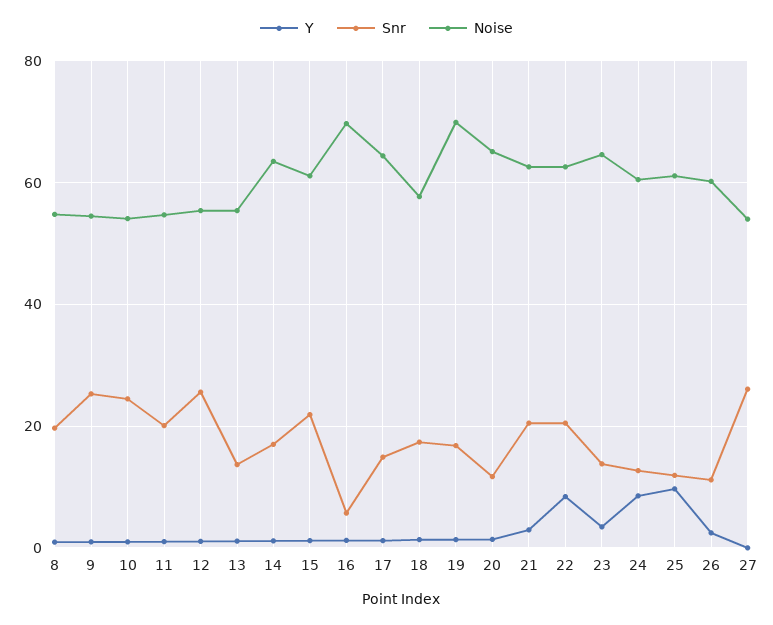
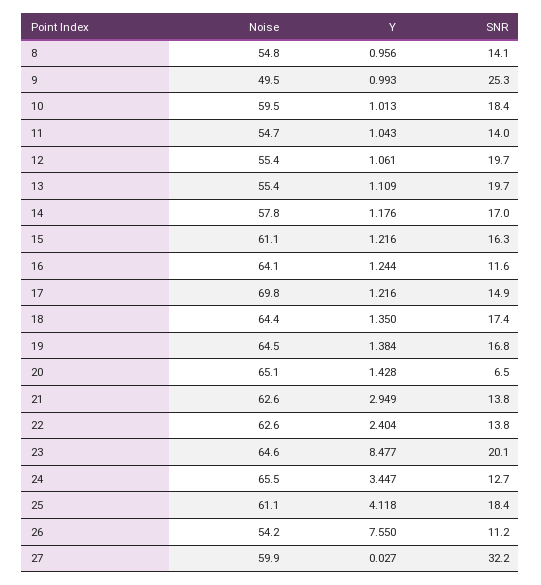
  {
    "Y": {
      "8": 0.956,
      "9": 0.993,
      "10": 1.013,
      "11": 1.043,
      "12": 1.061,
      "13": 1.109,
      "14": 1.176,
      "15": 1.216,
      "16": 1.244,
      "17": 1.216,
      "18": 1.35,
      "19": 1.384,
      "20": 1.428,
      "21": 2.949,
-     "22": 8,
+     "22": 2.404,
-     "23": 4,
+     "23": 8.477,
-     "24": 8,
+     "24": 3.447,
-     "25": 10,
+     "25": 4.118,
-     "26": 2,
+     "26": 7.55,
      "27": 0.027
    },
    "Snr": {
-     "8": 20,
+     "8": 14.1,
      "9": 25.3,
-     "10": 24,
+     "10": 18.4,
-     "11": 20,
+     "11": 14,
-     "12": 26,
+     "12": 19.7,
-     "13": 14,
+     "13": 19.7,
      "14": 17,
-     "15": 22,
+     "15": 16.3,
-     "16": 6,
+     "16": 11.6,
      "17": 14.9,
      "18": 17.4,
      "19": 16.8,
-     "20": 12,
+     "20": 6.5,
-     "21": 20,
+     "21": 13.8,
-     "22": 20,
+     "22": 13.8,
-     "23": 14,
+     "23": 20.1,
      "24": 12.7,
-     "25": 12,
+     "25": 18.4,
      "26": 11.2,
-     "27": 26
+     "27": 32.2
    },
    "Noise": {
      "8": 54.8,
-     "9": 54,
+     "9": 49.5,
-     "10": 54,
+     "10": 59.5,
      "11": 54.7,
      "12": 55.4,
      "13": 55.4,
-     "14": 64,
+     "14": 57.8,
      "15": 61.1,
-     "16": 70,
+     "16": 64.1,
-     "17": 64,
+     "17": 69.8,
-     "18": 58,
+     "18": 64.4,
-     "19": 70,
+     "19": 64.5,
      "20": 65.1,
      "21": 62.6,
      "22": 62.6,
      "23": 64.6,
-     "24": 60,
+     "24": 65.5,
      "25": 61.1,
-     "26": 60,
+     "26": 54.2,
-     "27": 54
+     "27": 59.9
    }
  }

